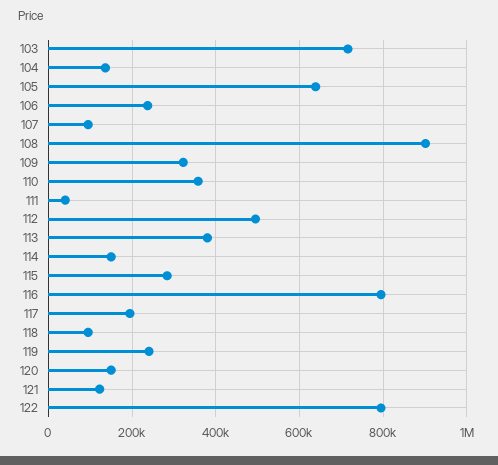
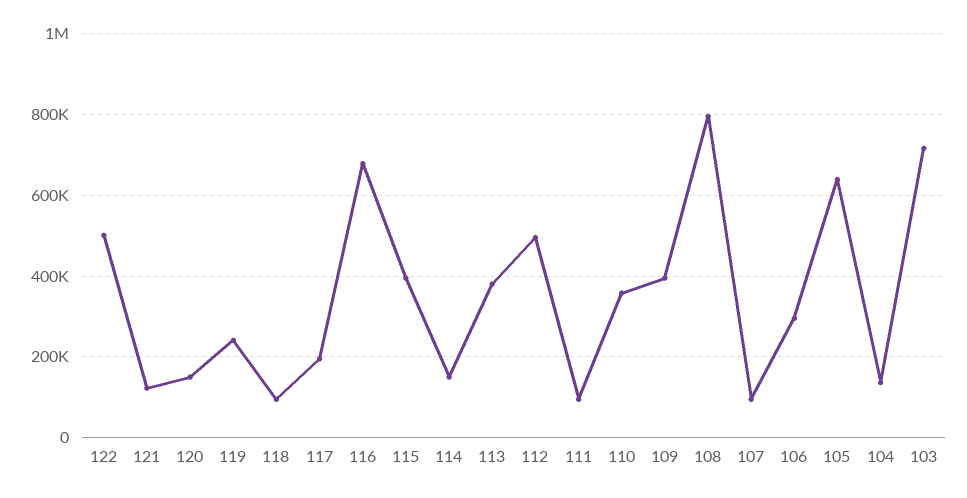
  {
    "103": 720000,
    "104": 140000,
    "105": 640000,
-   "106": 240000,
+   "106": 300000,
    "107": 100000,
-   "108": 900000,
+   "108": 800000,
-   "109": 320000,
+   "109": 400000,
    "110": 360000,
-   "111": 40000,
+   "111": 100000,
    "112": 500000,
    "113": 380000,
    "114": 140000,
-   "115": 280000,
+   "115": 400000,
-   "116": 800000,
+   "116": 680000,
    "117": 200000,
    "118": 100000,
    "119": 240000,
    "120": 140000,
    "121": 120000,
-   "122": 800000
+   "122": 500000
  }

